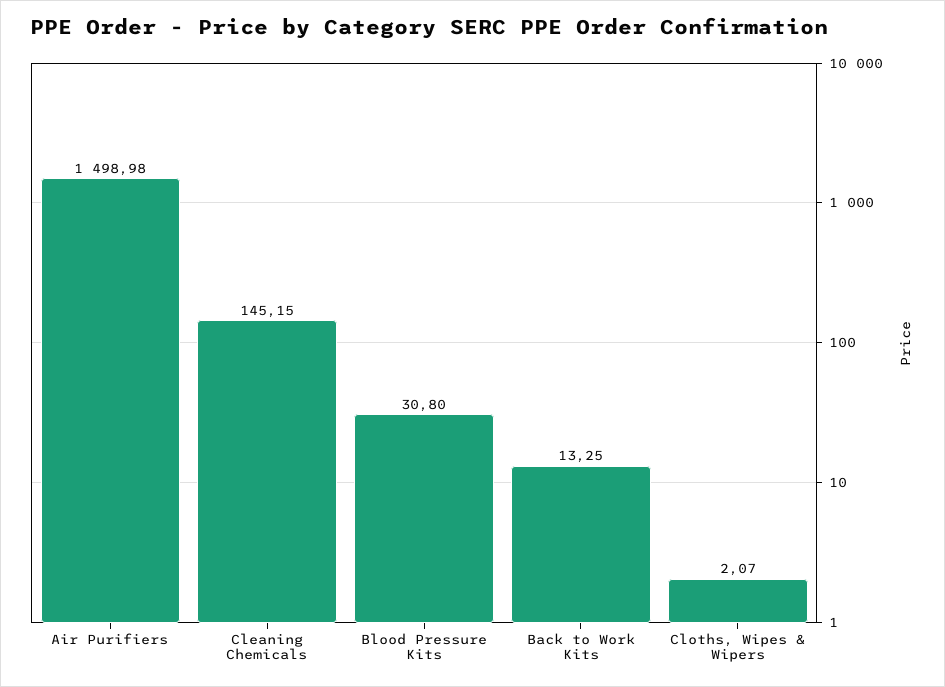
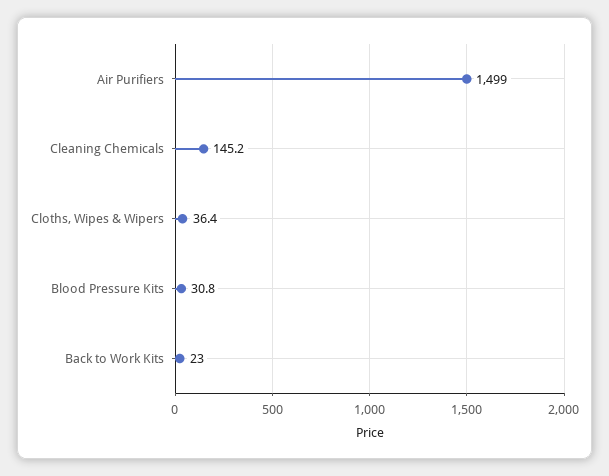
  {
    "Air Purifiers": 1498.98,
    "Cleaning Chemicals": 145.15,
    "Blood Pressure Kits": 30.8,
-   "Back to Work Kits": 13.25,
+   "Back to Work Kits": 23,
-   "Cloths, Wipes & Wipers": 2.07
+   "Cloths, Wipes & Wipers": 36.4
  }

